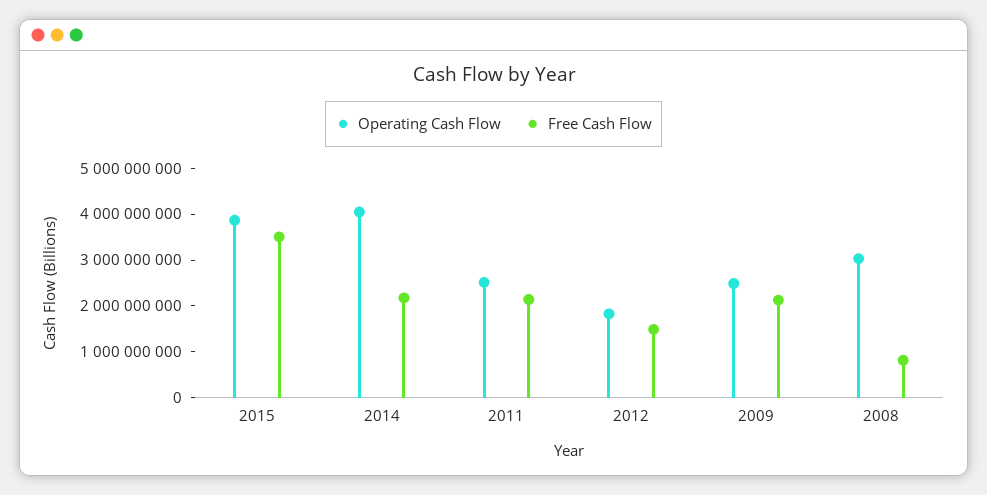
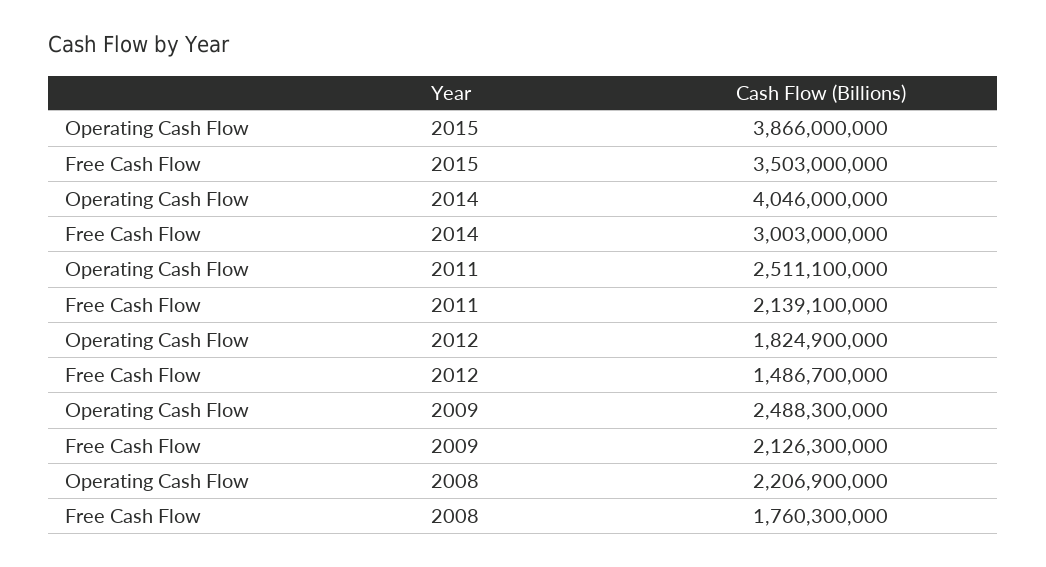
  {
    "Operating Cash Flow": {
      "2015": 3866000000,
      "2014": 4046000000,
      "2011": 2511100000,
      "2012": 1824900000,
      "2009": 2488300000,
-     "2008": 3000000000
+     "2008": 2206900000
    },
    "Free Cash Flow": {
      "2015": 3503000000,
-     "2014": 2200000000,
+     "2014": 3003000000,
      "2011": 2139100000,
      "2012": 1486700000,
      "2009": 2126300000,
-     "2008": 800000000
+     "2008": 1760300000
    }
  }

